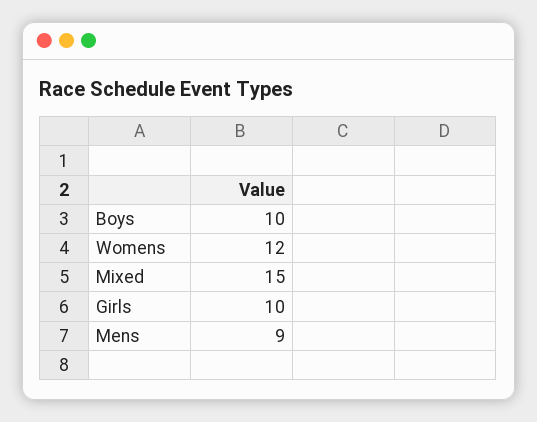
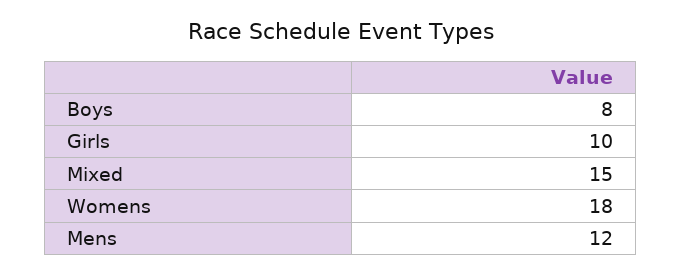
  {
-   "Boys": 10,
+   "Boys": 8,
-   "Womens": 12,
+   "Womens": 18,
    "Mixed": 15,
    "Girls": 10,
-   "Mens": 9
+   "Mens": 12
  }

